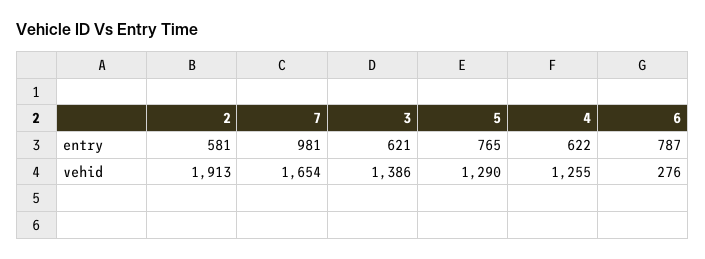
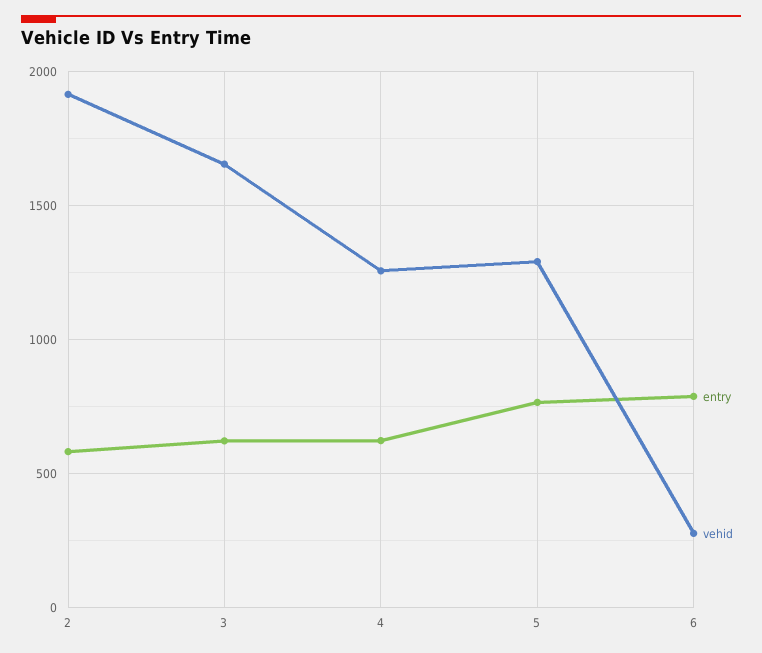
  {
    "entry": {
      "2": 581,
-     "7": 981,
      "3": 621,
      "5": 765,
      "4": 622,
      "6": 787
    },
    "vehid": {
      "2": 1913,
-     "7": 1654,
-     "3": 1386,
+     "3": 1650,
      "5": 1290,
      "4": 1255,
      "6": 276
    }
  }

